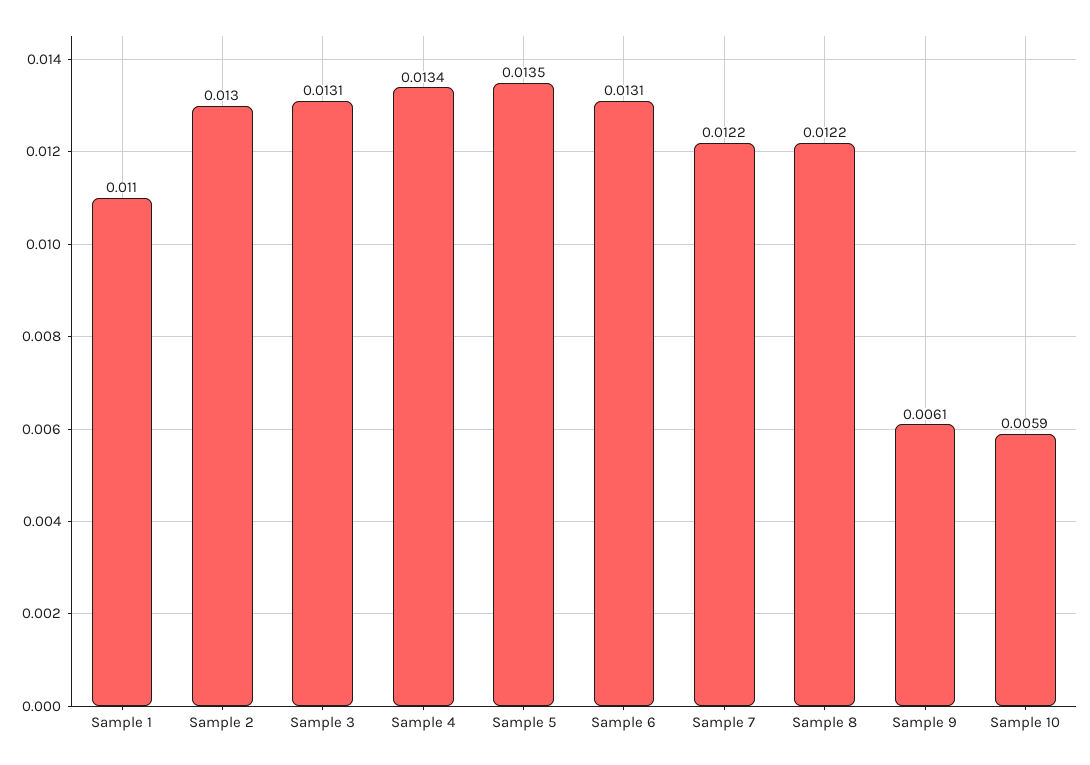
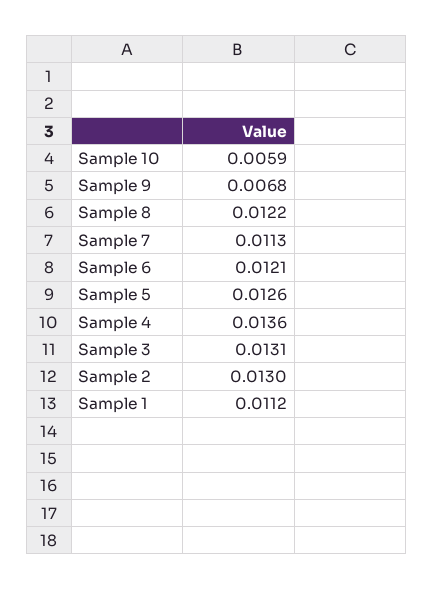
  {
-   "Sample 1": 0.011,
+   "Sample 1": 0.0112,
    "Sample 2": 0.013,
    "Sample 3": 0.0131,
-   "Sample 4": 0.0134,
+   "Sample 4": 0.0136,
-   "Sample 5": 0.0135,
+   "Sample 5": 0.0126,
-   "Sample 6": 0.0131,
+   "Sample 6": 0.0121,
-   "Sample 7": 0.0122,
+   "Sample 7": 0.0113,
    "Sample 8": 0.0122,
-   "Sample 9": 0.0061,
+   "Sample 9": 0.0068,
    "Sample 10": 0.0059
  }

